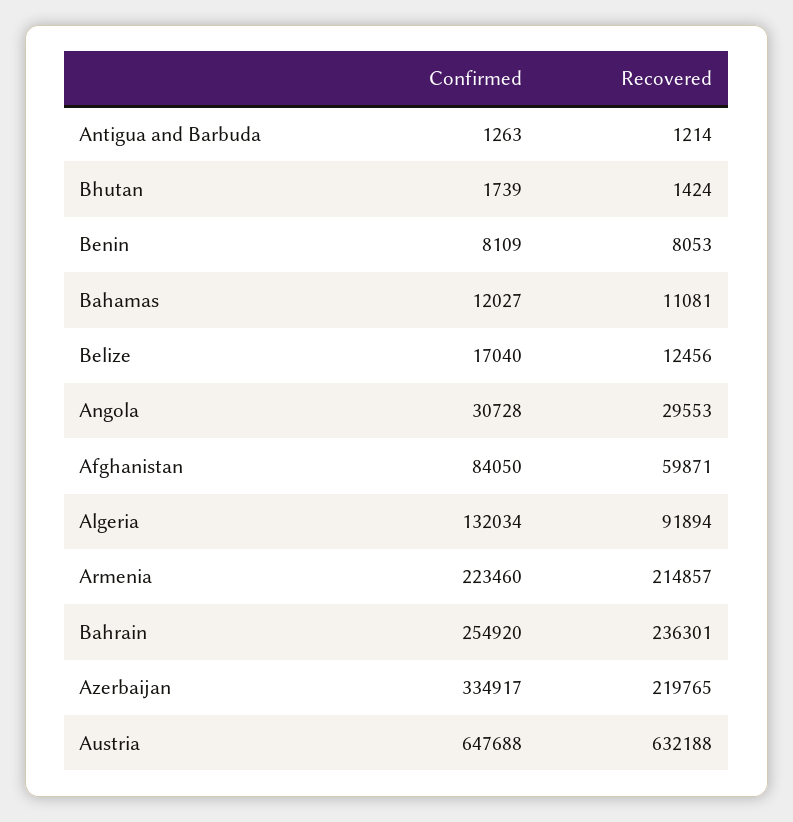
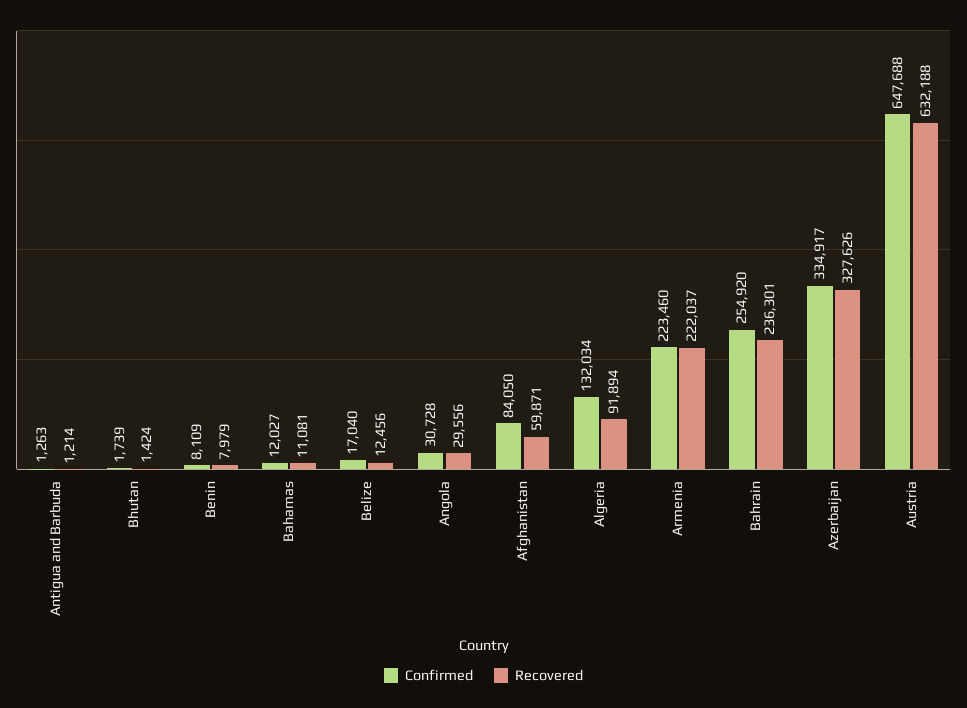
  {
    "Confirmed": {
      "Antigua and Barbuda": 1263,
      "Bhutan": 1739,
      "Benin": 8109,
      "Bahamas": 12027,
      "Belize": 17040,
      "Angola": 30728,
      "Afghanistan": 84050,
      "Algeria": 132034,
      "Armenia": 223460,
      "Bahrain": 254920,
      "Azerbaijan": 334917,
      "Austria": 647688
    },
    "Recovered": {
      "Antigua and Barbuda": 1214,
      "Bhutan": 1424,
-     "Benin": 8053,
+     "Benin": 7979,
      "Bahamas": 11081,
      "Belize": 12456,
-     "Angola": 29553,
+     "Angola": 29556,
      "Afghanistan": 59871,
      "Algeria": 91894,
-     "Armenia": 214857,
+     "Armenia": 222037,
      "Bahrain": 236301,
-     "Azerbaijan": 219765,
+     "Azerbaijan": 327626,
      "Austria": 632188
    }
  }

